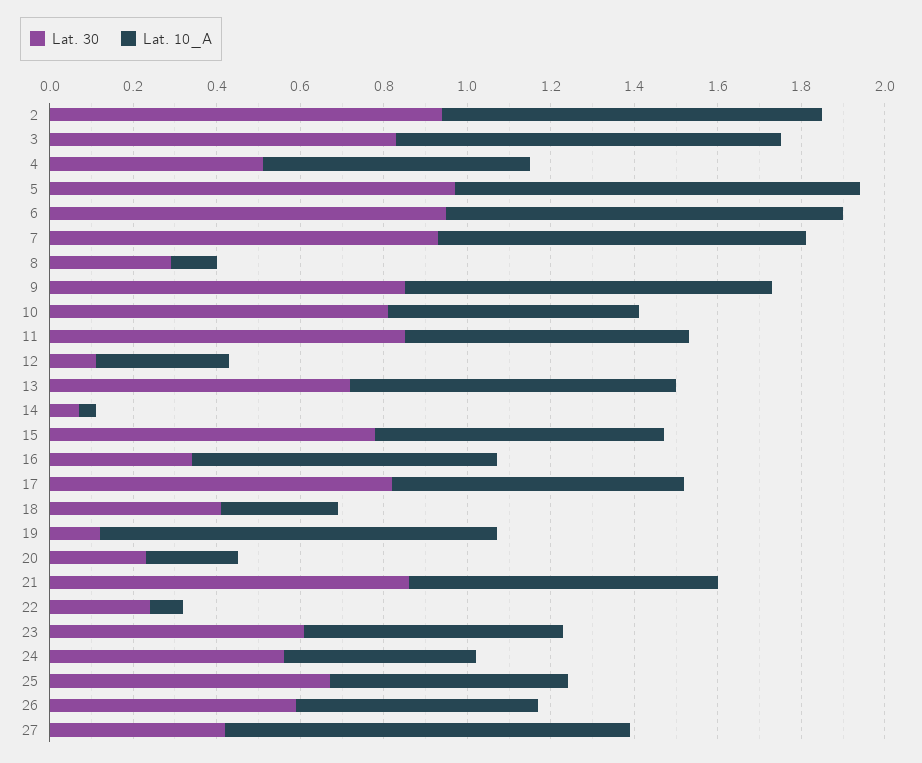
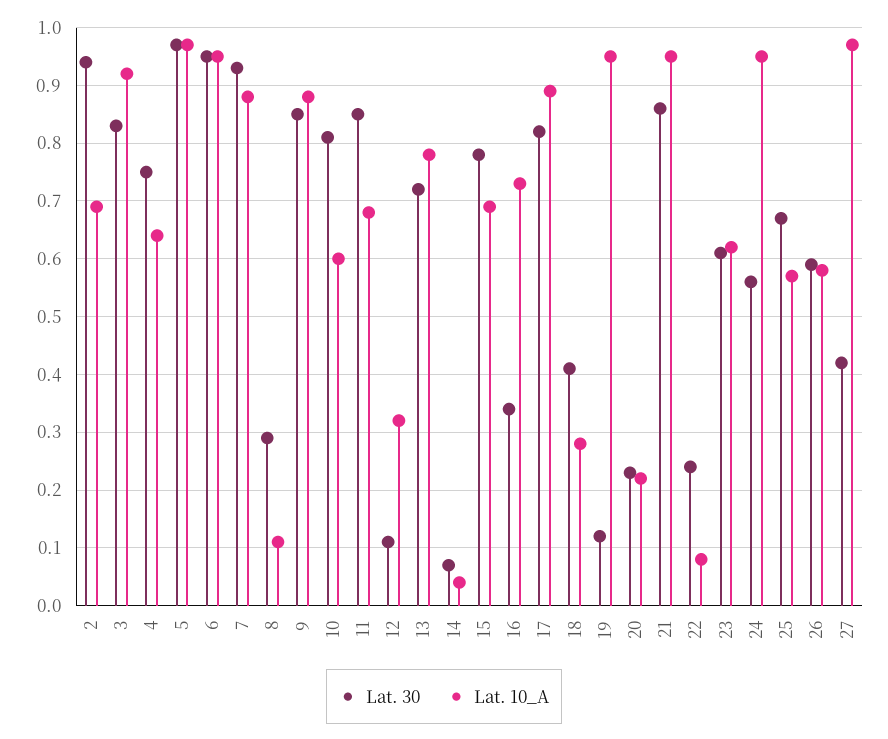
  {
    "Lat. 30": {
      "2": 0.95,
      "3": 0.85,
-     "4": 0.5,
+     "4": 0.75,
      "5": 0.95,
      "6": 0.95,
      "7": 0.95,
      "8": 0.3,
      "9": 0.85,
      "10": 0.8,
      "11": 0.85,
      "12": 0.1,
      "13": 0.7,
      "14": 0.05,
      "15": 0.8,
      "16": 0.35,
      "17": 0.8,
      "18": 0.4,
      "19": 0.1,
      "20": 0.25,
      "21": 0.85,
      "22": 0.25,
      "23": 0.6,
      "24": 0.55,
      "25": 0.65,
      "26": 0.6,
      "27": 0.4
    },
    "Lat. 10_A": {
-     "2": 0.9,
+     "2": 0.7,
      "3": 0.9,
      "4": 0.65,
      "5": 0.95,
      "6": 0.95,
      "7": 0.9,
      "8": 0.1,
      "9": 0.9,
      "10": 0.6,
      "11": 0.7,
      "12": 0.3,
      "13": 0.8,
      "14": 0.05,
      "15": 0.7,
      "16": 0.75,
-     "17": 0.7,
+     "17": 0.9,
      "18": 0.3,
      "19": 0.95,
      "20": 0.2,
-     "21": 0.75,
+     "21": 0.95,
      "22": 0.1,
      "23": 0.6,
-     "24": 0.45,
+     "24": 0.95,
      "25": 0.55,
      "26": 0.6,
      "27": 0.95
    }
  }

